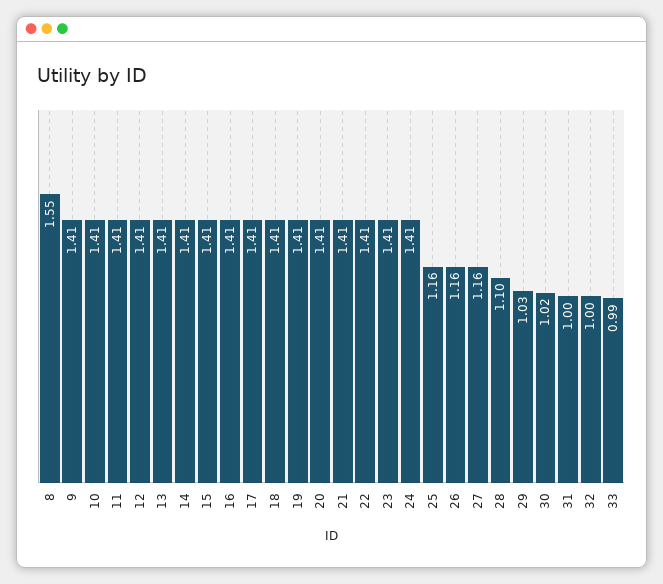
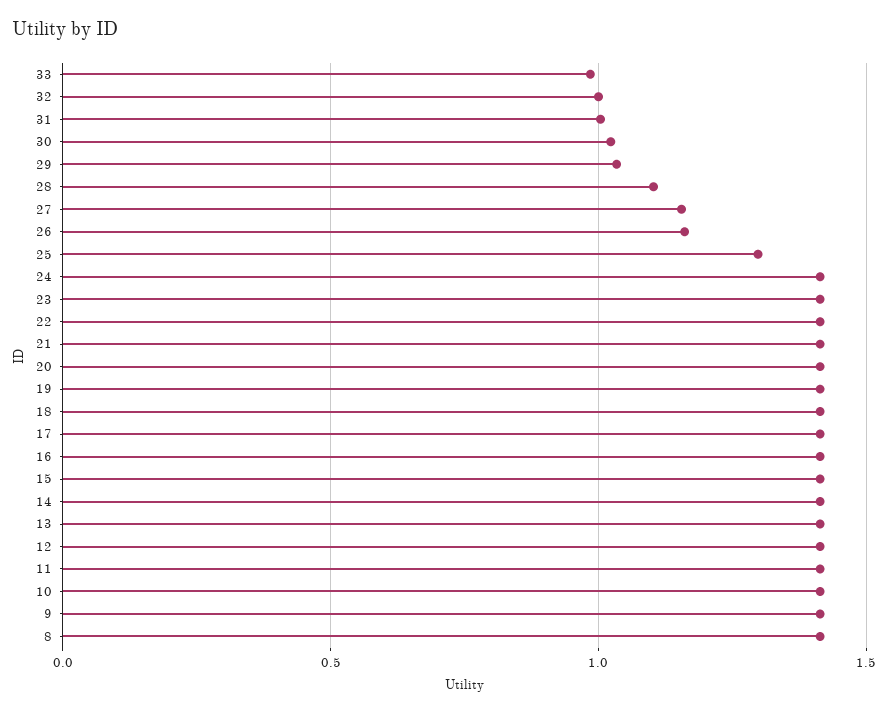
  {
-   "8": 1.55,
+   "8": 1.4,
    "9": 1.41,
    "10": 1.41,
    "11": 1.41,
    "12": 1.41,
    "13": 1.41,
    "14": 1.41,
    "15": 1.41,
    "16": 1.41,
    "17": 1.41,
    "18": 1.41,
    "19": 1.41,
    "20": 1.41,
    "21": 1.41,
    "22": 1.41,
    "23": 1.41,
    "24": 1.41,
-   "25": 1.16,
+   "25": 1.3,
    "26": 1.16,
    "27": 1.16,
    "28": 1.1,
    "29": 1.03,
    "30": 1.02,
    "31": 1,
    "32": 1,
    "33": 0.99
  }

